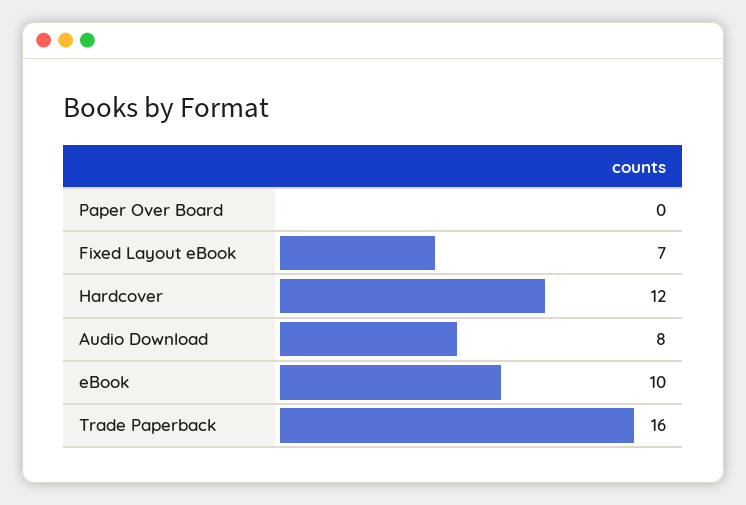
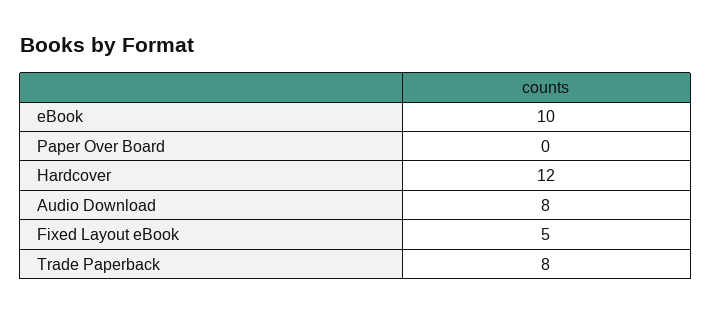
  {
    "Paper Over Board": 0,
-   "Fixed Layout eBook": 7,
+   "Fixed Layout eBook": 5,
    "Hardcover": 12,
    "Audio Download": 8,
    "eBook": 10,
-   "Trade Paperback": 16
+   "Trade Paperback": 8
  }

